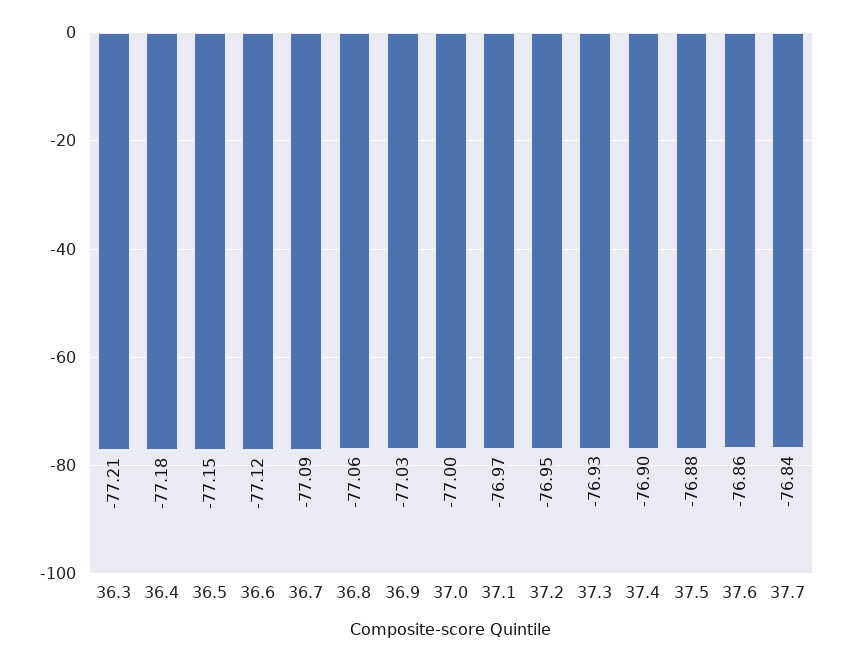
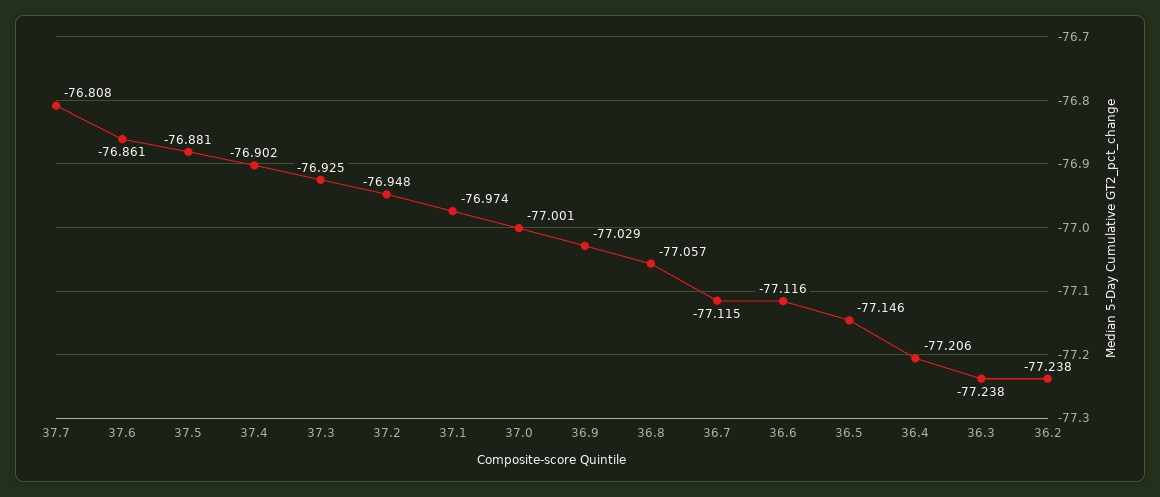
  {
-   "36.3": -77.21,
+   "36.3": -77.238,
-   "36.4": -77.18,
+   "36.4": -77.206,
    "36.5": -77.146,
    "36.6": -77.116,
-   "36.7": -77.09,
+   "36.7": -77.115,
    "36.8": -77.057,
    "36.9": -77.029,
    "37.0": -77.001,
    "37.1": -76.974,
    "37.2": -76.948,
    "37.3": -76.925,
    "37.4": -76.902,
    "37.5": -76.881,
    "37.6": -76.861,
-   "37.7": -76.84
+   "37.7": -76.808,
+   "36.2": -77.238
  }

